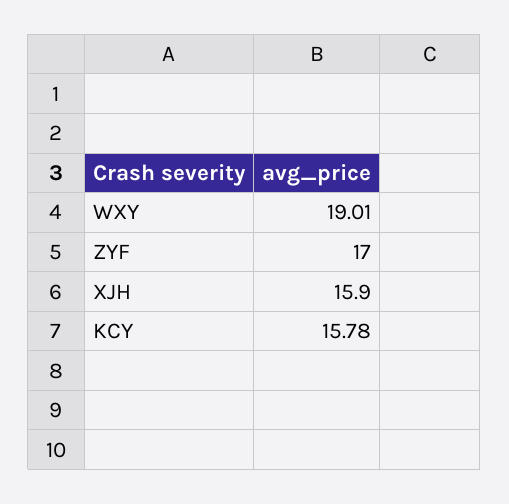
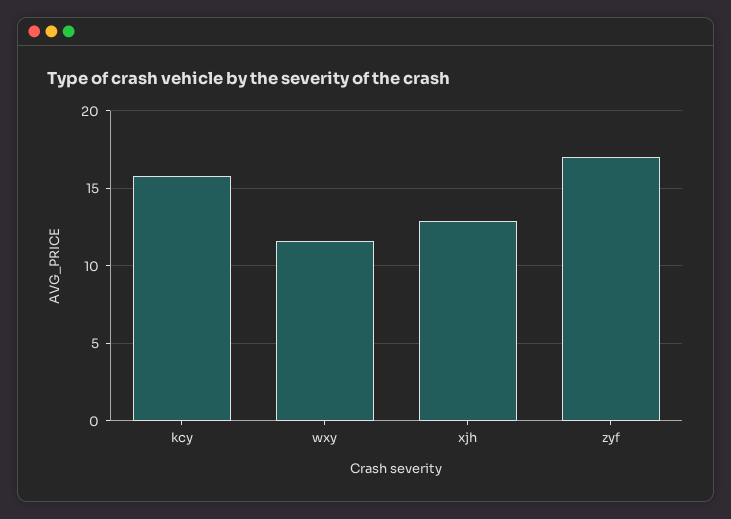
  {
-   "WXY": 19.01,
+   "WXY": 11.5,
    "ZYF": 17,
-   "XJH": 15.9,
+   "XJH": 13,
    "KCY": 15.78
  }

